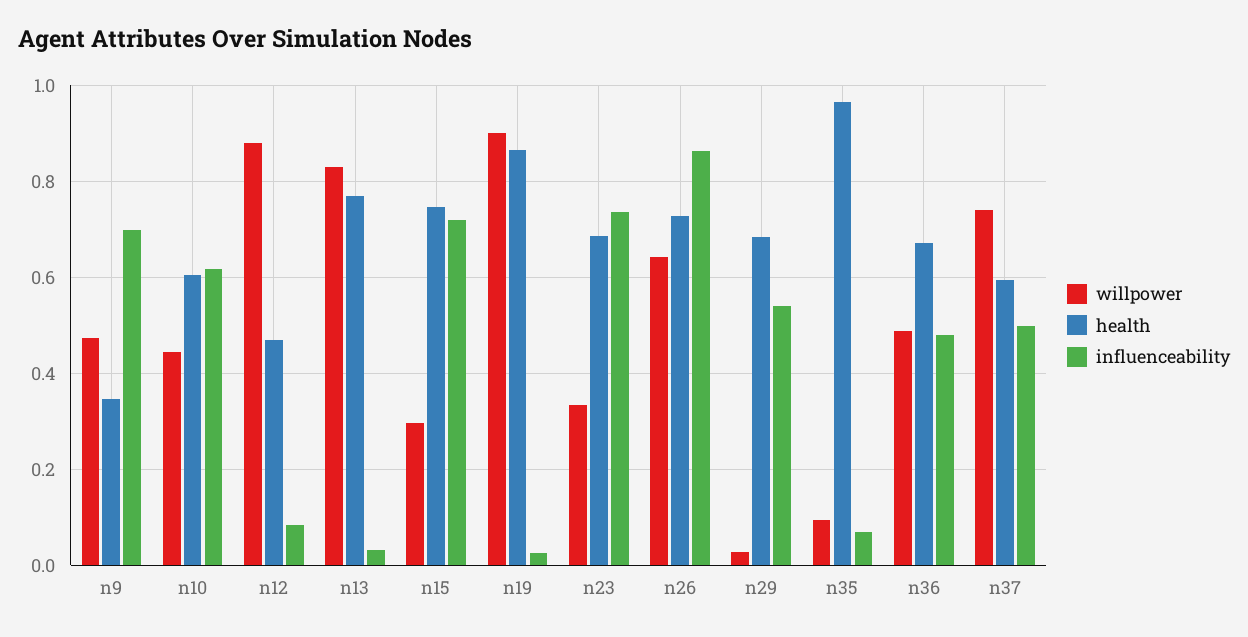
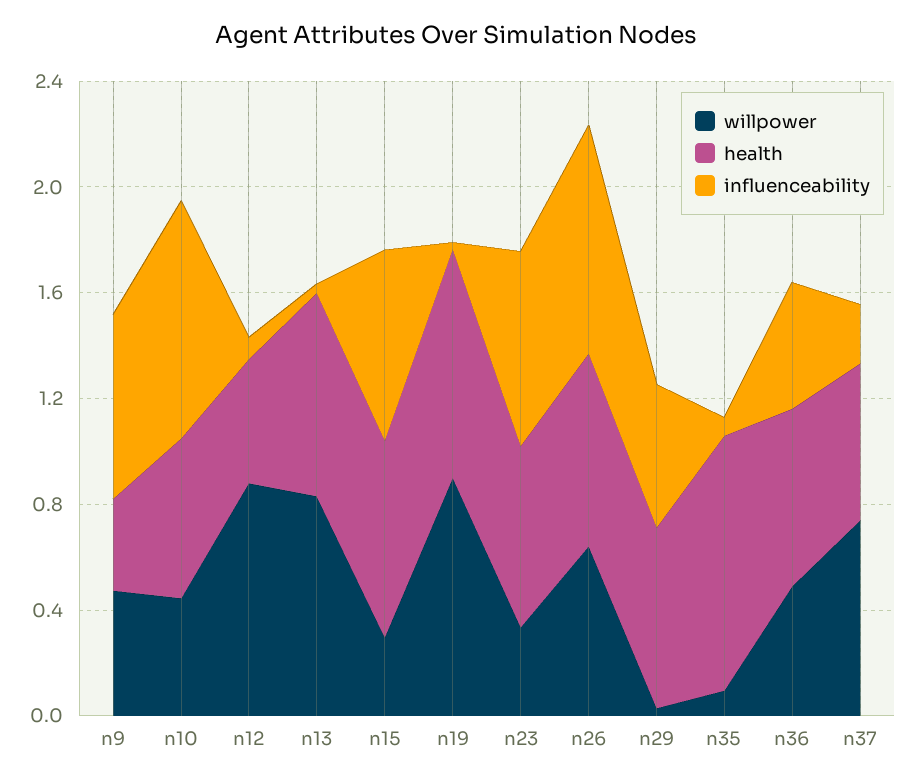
  {
    "willpower": {
      "n9": 0.48,
      "n10": 0.44,
      "n12": 0.88,
      "n13": 0.82,
      "n15": 0.3,
      "n19": 0.9,
      "n23": 0.34,
      "n26": 0.64,
      "n29": 0.02,
      "n35": 0.1,
      "n36": 0.48,
      "n37": 0.74
    },
    "health": {
      "n9": 0.34,
      "n10": 0.6,
      "n12": 0.46,
      "n13": 0.78,
      "n15": 0.74,
      "n19": 0.86,
      "n23": 0.68,
      "n26": 0.72,
      "n29": 0.68,
      "n35": 0.96,
      "n36": 0.68,
      "n37": 0.6
    },
    "influenceability": {
      "n9": 0.7,
-     "n10": 0.62,
+     "n10": 0.9,
      "n12": 0.08,
      "n13": 0.04,
      "n15": 0.72,
      "n19": 0.02,
      "n23": 0.74,
      "n26": 0.86,
      "n29": 0.54,
      "n35": 0.06,
      "n36": 0.48,
-     "n37": 0.5
+     "n37": 0.2
    }
  }

